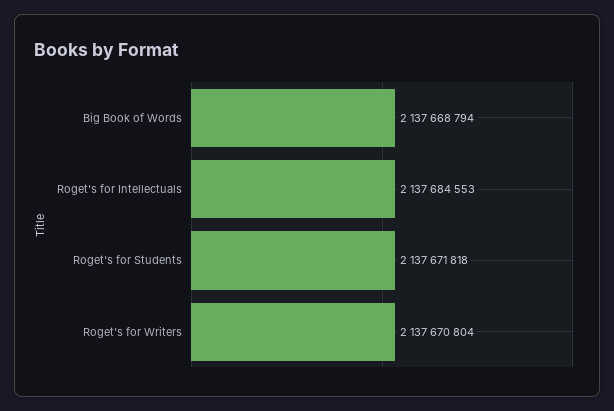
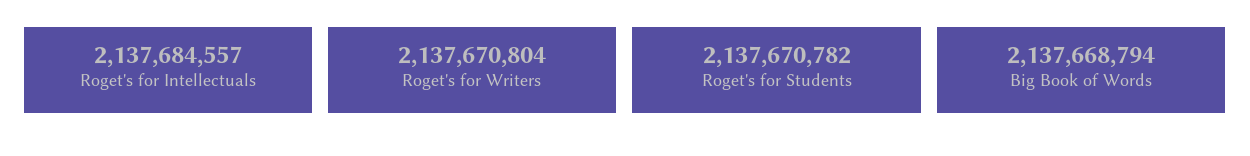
  {
    "Big Book of Words": 2137668794,
-   "Roget's for Intellectuals": 2137684553,
+   "Roget's for Intellectuals": 2137684557,
-   "Roget's for Students": 2137671818,
+   "Roget's for Students": 2137670782,
    "Roget's for Writers": 2137670804
  }

